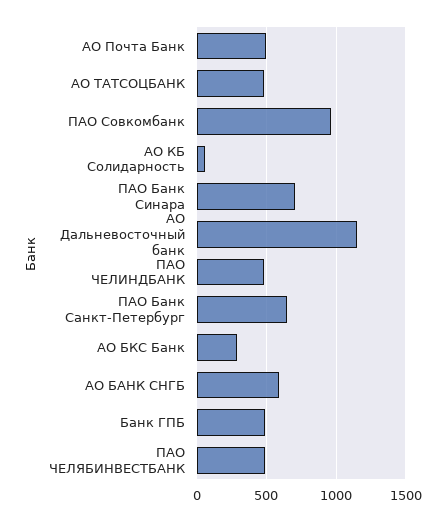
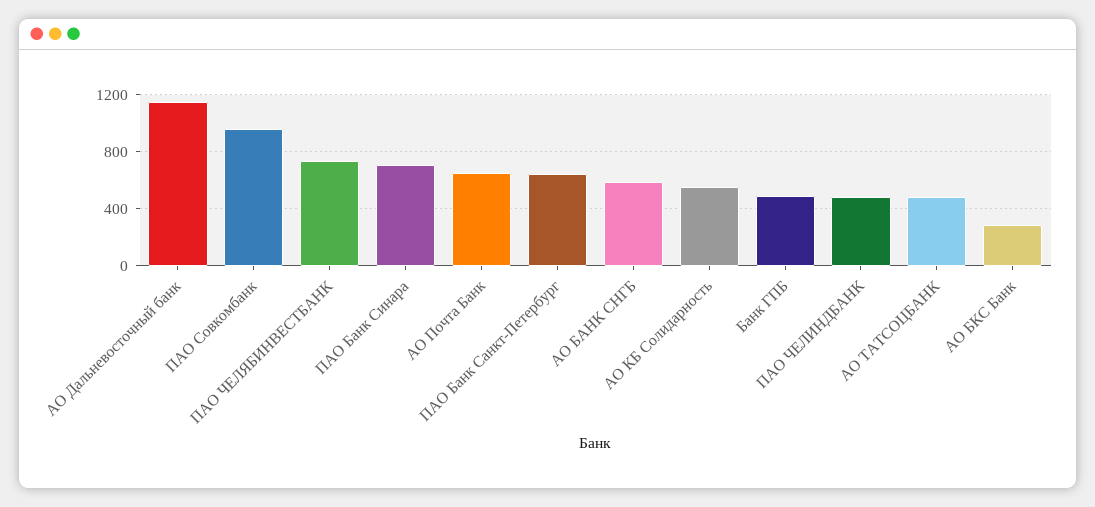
  {
-   "АО Почта Банк": 500,
+   "АО Почта Банк": 650,
    "АО ТАТСОЦБАНК": 500,
    "ПАО Совкомбанк": 950,
-   "АО КБ Солидарность": 50,
+   "АО КБ Солидарность": 550,
    "ПАО Банк Синара": 700,
    "АО Дальневосточный банк": 1150,
    "ПАО ЧЕЛИНДБАНК": 500,
    "ПАО Банк Санкт-Петербург": 650,
    "АО БКС Банк": 300,
    "АО БАНК СНГБ": 600,
    "Банк ГПБ": 500,
-   "ПАО ЧЕЛЯБИНВЕСТБАНК": 500
+   "ПАО ЧЕЛЯБИНВЕСТБАНК": 750
  }

